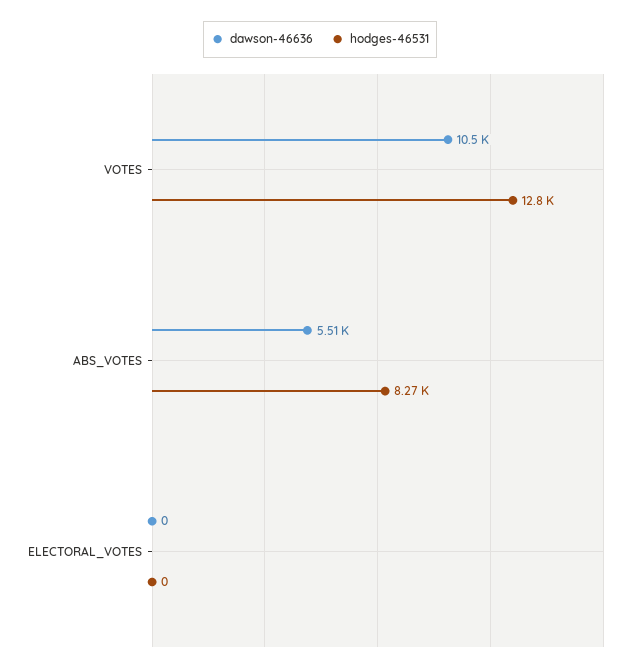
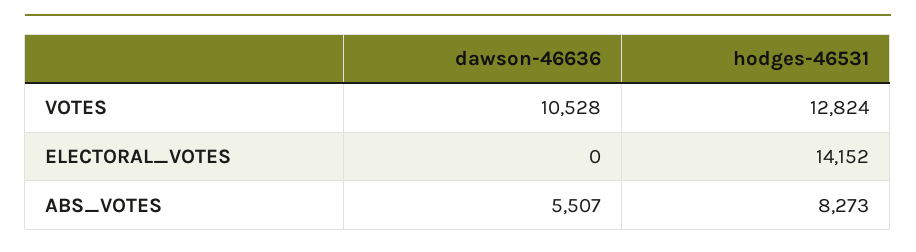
  {
    "dawson-46636": {
      "VOTES": 10528,
      "ABS_VOTES": 5507,
      "ELECTORAL_VOTES": 0
    },
    "hodges-46531": {
      "VOTES": 12824,
      "ABS_VOTES": 8273,
-     "ELECTORAL_VOTES": 0
+     "ELECTORAL_VOTES": 14152
    }
  }

